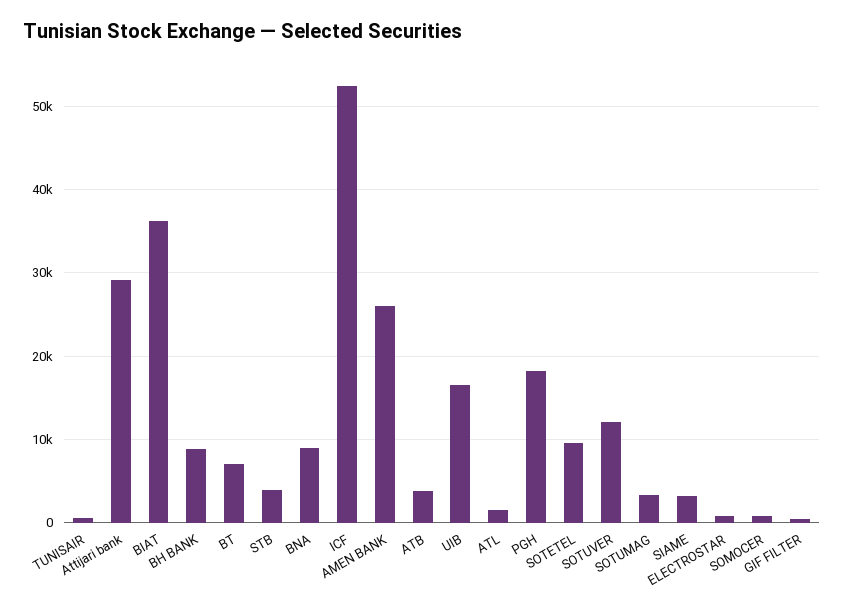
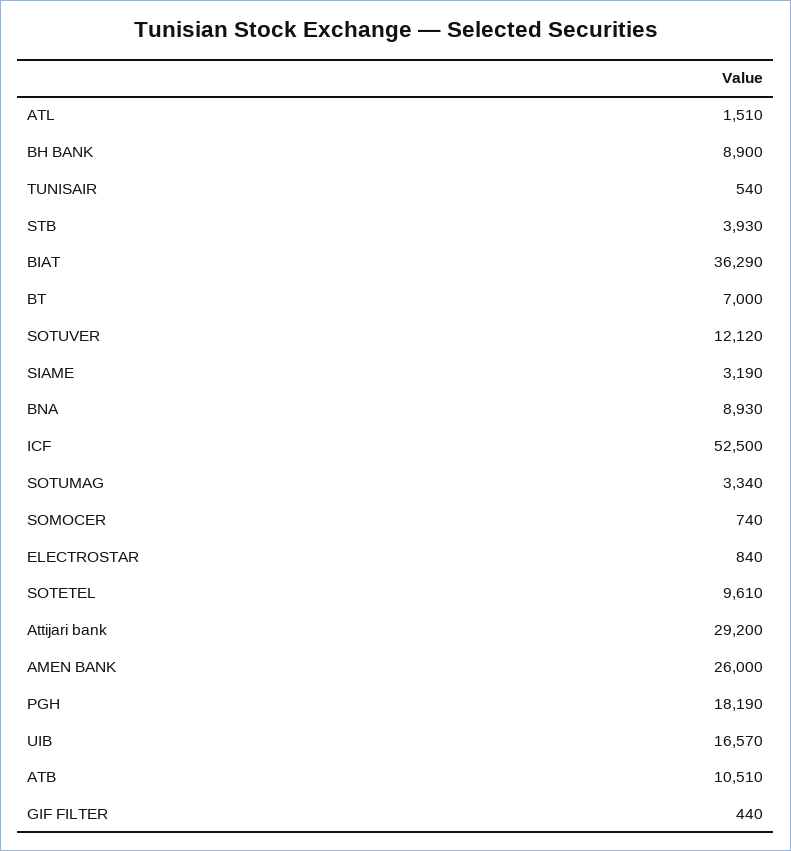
  {
    "TUNISAIR": 540,
    "Attijari bank": 29200,
    "BIAT": 36290,
    "BH BANK": 8900,
    "BT": 7000,
    "STB": 3930,
    "BNA": 8930,
    "ICF": 52500,
    "AMEN BANK": 26000,
-   "ATB": 4000,
+   "ATB": 10510,
    "UIB": 16570,
    "ATL": 1510,
    "PGH": 18190,
    "SOTETEL": 9610,
    "SOTUVER": 12120,
    "SOTUMAG": 3340,
    "SIAME": 3190,
    "ELECTROSTAR": 840,
    "SOMOCER": 740,
    "GIF FILTER": 440
  }

